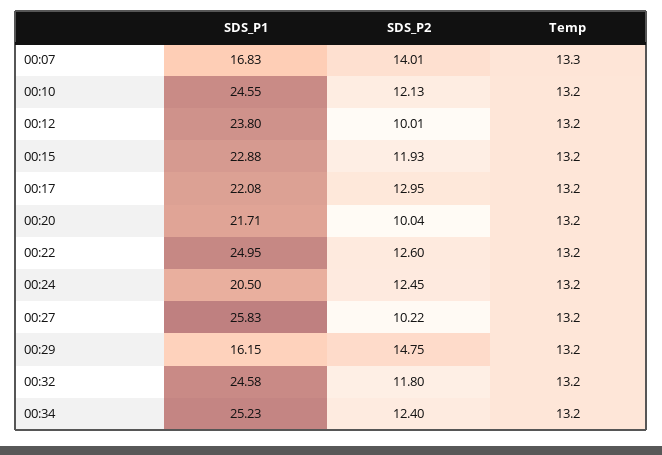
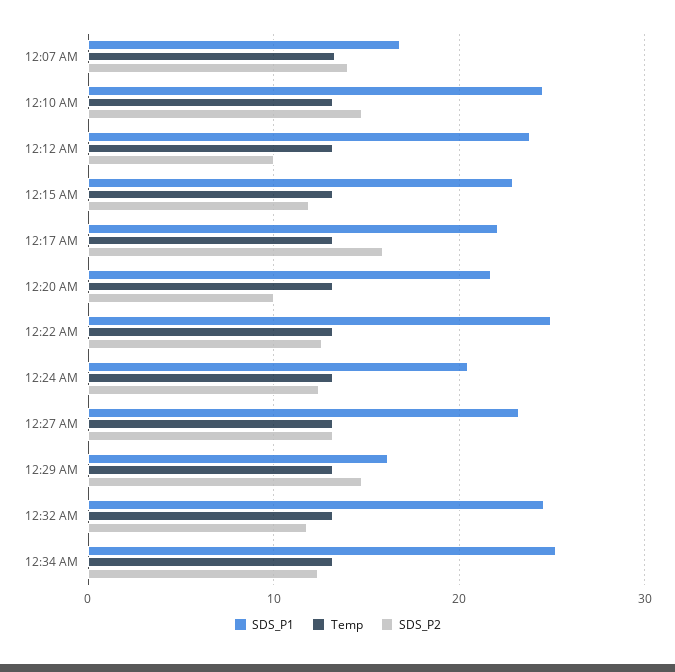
  {
    "SDS_P1": {
      "00:07": 16.83,
      "00:10": 24.55,
      "00:12": 23.8,
      "00:15": 22.88,
      "00:17": 22.08,
      "00:20": 21.71,
      "00:22": 24.95,
      "00:24": 20.5,
-     "00:27": 25.83,
+     "00:27": 23,
      "00:29": 16.15,
      "00:32": 24.58,
      "00:34": 25.23
    },
    "SDS_P2": {
      "00:07": 14.01,
-     "00:10": 12.13,
+     "00:10": 15,
      "00:12": 10.01,
      "00:15": 11.93,
-     "00:17": 12.95,
+     "00:17": 16,
      "00:20": 10.04,
      "00:22": 12.6,
      "00:24": 12.45,
-     "00:27": 10.22,
+     "00:27": 13,
      "00:29": 14.75,
      "00:32": 11.8,
      "00:34": 12.4
    },
    "Temp": {
      "00:07": 13.3,
      "00:10": 13.2,
      "00:12": 13.2,
      "00:15": 13.2,
      "00:17": 13.2,
      "00:20": 13.2,
      "00:22": 13.2,
      "00:24": 13.2,
      "00:27": 13.2,
      "00:29": 13.2,
      "00:32": 13.2,
      "00:34": 13.2
    }
  }

